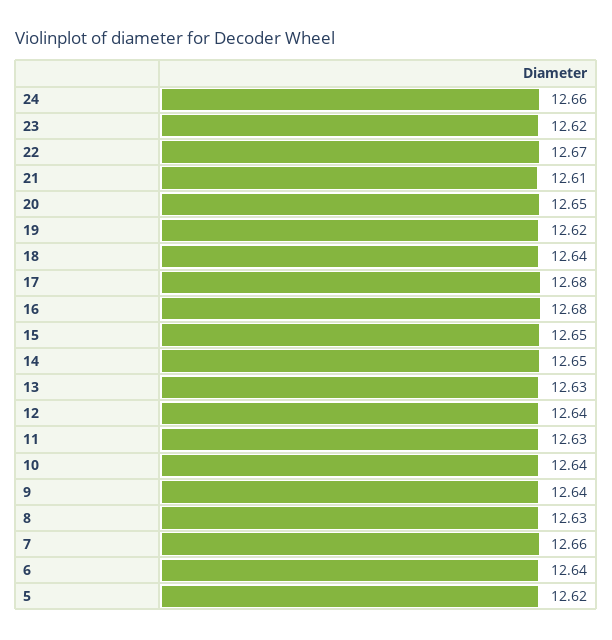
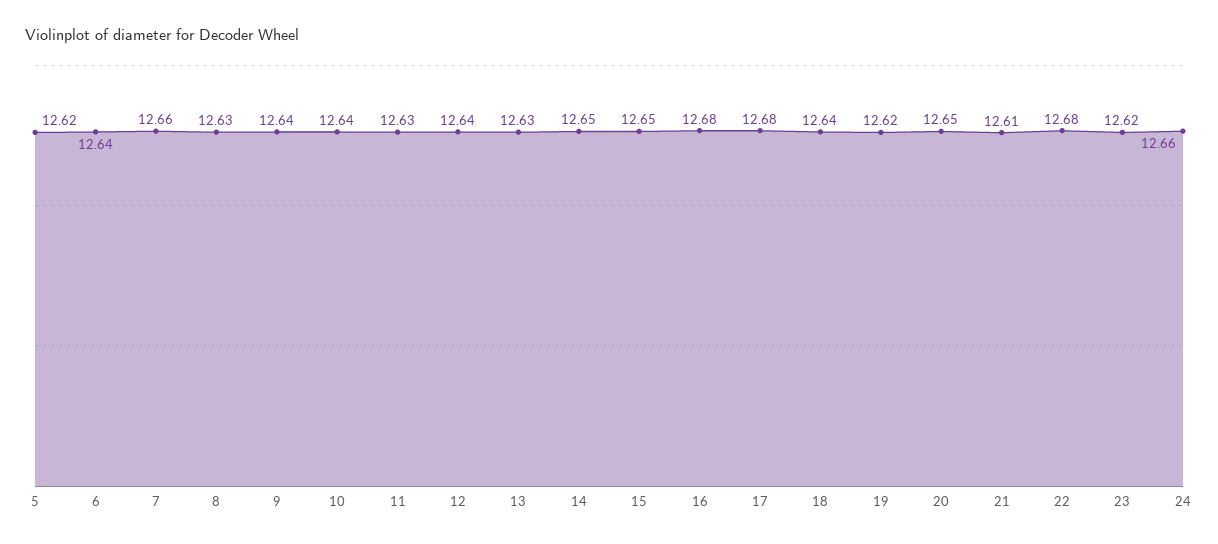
  {
    "24": 12.66,
    "23": 12.62,
-   "22": 12.67,
+   "22": 12.68,
    "21": 12.61,
    "20": 12.65,
    "19": 12.62,
    "18": 12.64,
    "17": 12.68,
    "16": 12.68,
    "15": 12.65,
    "14": 12.65,
    "13": 12.63,
    "12": 12.64,
    "11": 12.63,
    "10": 12.64,
    "9": 12.64,
    "8": 12.63,
    "7": 12.66,
    "6": 12.64,
    "5": 12.62
  }

